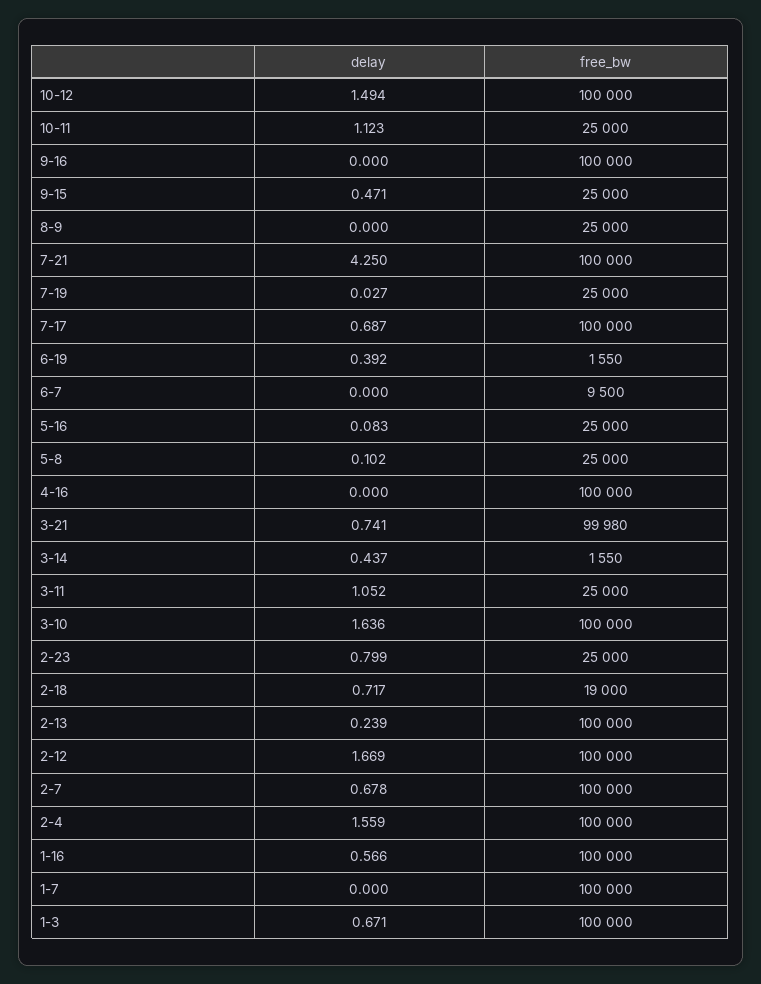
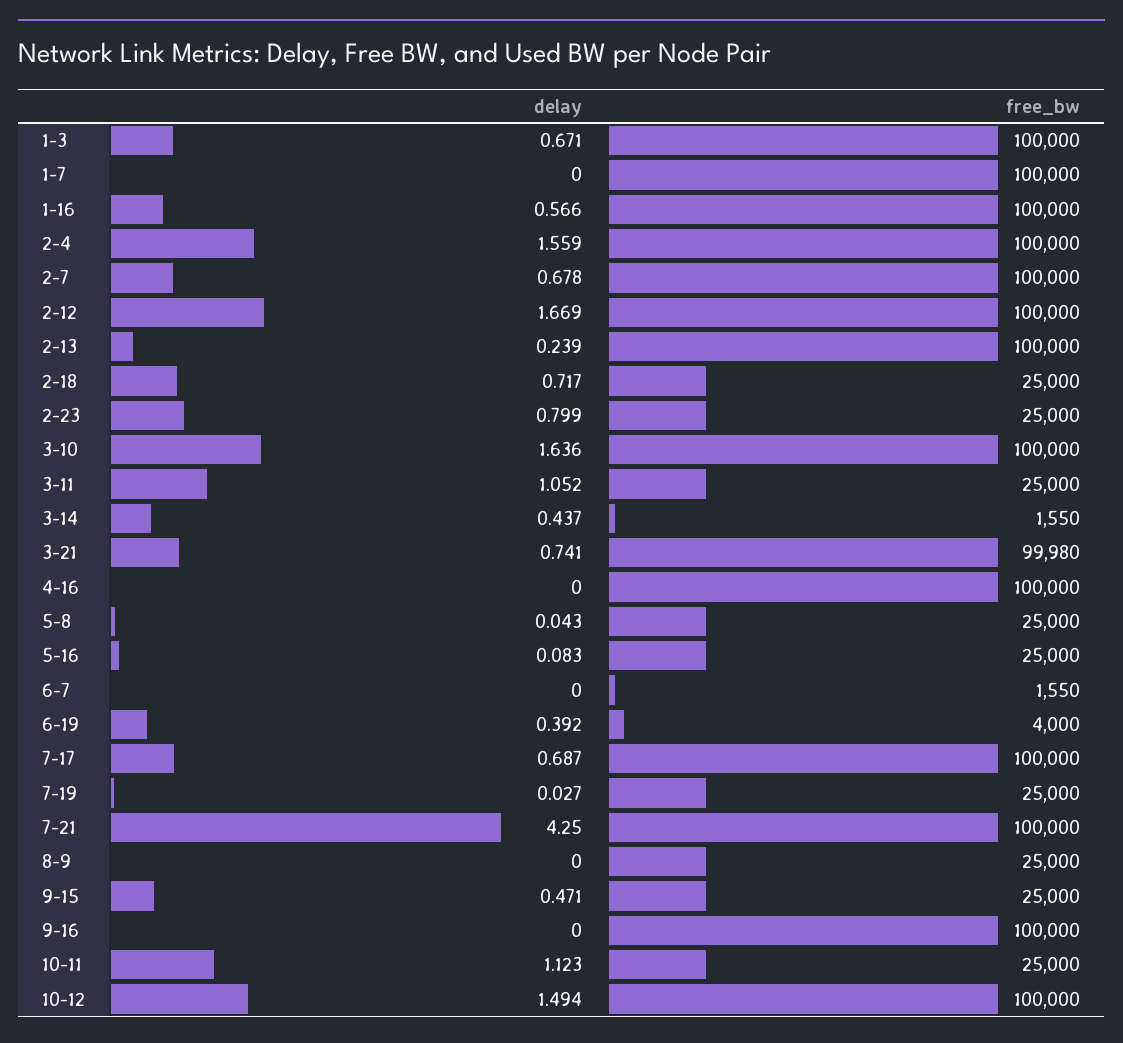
  {
    "delay": {
      "10-12": 1.494,
      "10-11": 1.123,
      "9-16": 0,
      "9-15": 0.471,
      "8-9": 0,
      "7-21": 4.25,
      "7-19": 0.027,
      "7-17": 0.687,
      "6-19": 0.392,
      "6-7": 0,
      "5-16": 0.083,
-     "5-8": 0.102,
+     "5-8": 0.043,
      "4-16": 0,
      "3-21": 0.741,
      "3-14": 0.437,
      "3-11": 1.052,
      "3-10": 1.636,
      "2-23": 0.799,
      "2-18": 0.717,
      "2-13": 0.239,
      "2-12": 1.669,
      "2-7": 0.678,
      "2-4": 1.559,
      "1-16": 0.566,
      "1-7": 0,
      "1-3": 0.671
    },
    "free_bw": {
      "10-12": 100000,
      "10-11": 25000,
      "9-16": 100000,
      "9-15": 25000,
      "8-9": 25000,
      "7-21": 100000,
      "7-19": 25000,
      "7-17": 100000,
-     "6-19": 1550,
+     "6-19": 4000,
-     "6-7": 9500,
+     "6-7": 1550,
      "5-16": 25000,
      "5-8": 25000,
      "4-16": 100000,
      "3-21": 99980,
      "3-14": 1550,
      "3-11": 25000,
      "3-10": 100000,
      "2-23": 25000,
-     "2-18": 19000,
+     "2-18": 25000,
      "2-13": 100000,
      "2-12": 100000,
      "2-7": 100000,
      "2-4": 100000,
      "1-16": 100000,
      "1-7": 100000,
      "1-3": 100000
    }
  }

